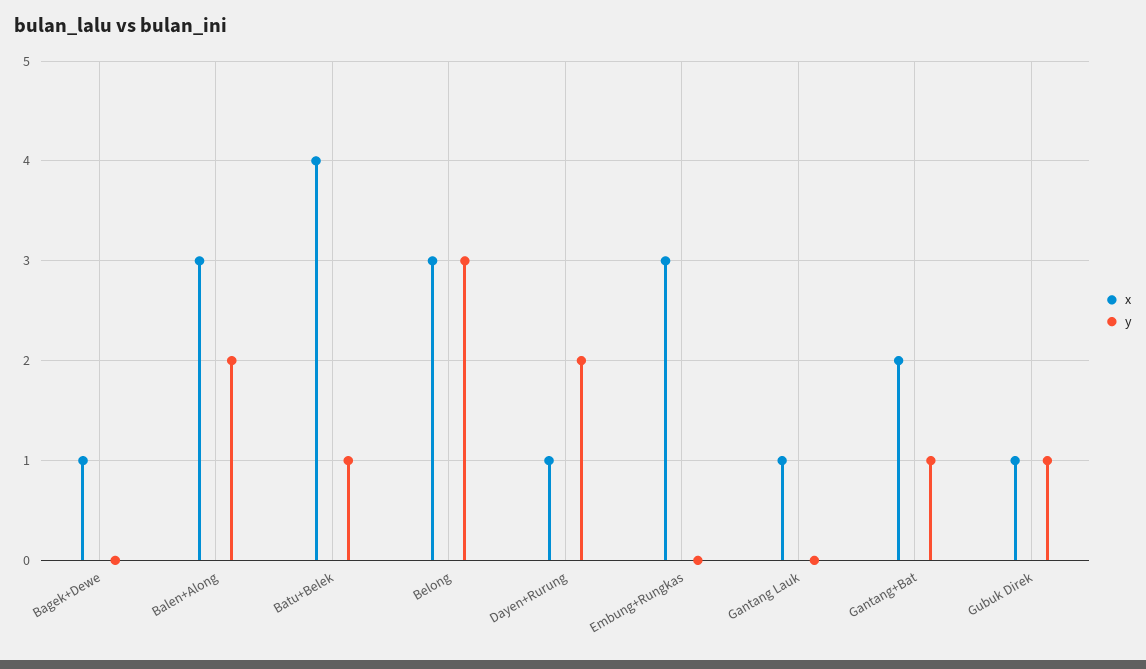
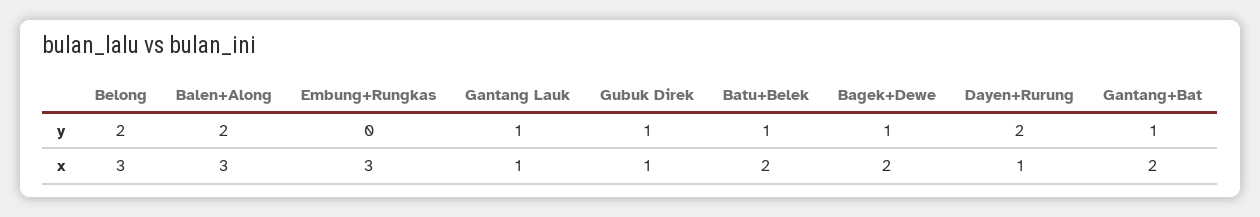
  {
    "x": {
-     "Bagek+Dewe": 1,
+     "Bagek+Dewe": 2,
      "Balen+Along": 3,
-     "Batu+Belek": 4,
+     "Batu+Belek": 2,
      "Belong": 3,
      "Dayen+Rurung": 1,
      "Embung+Rungkas": 3,
      "Gantang Lauk": 1,
      "Gantang+Bat": 2,
      "Gubuk Direk": 1
    },
    "y": {
-     "Bagek+Dewe": 0,
+     "Bagek+Dewe": 1,
      "Balen+Along": 2,
      "Batu+Belek": 1,
-     "Belong": 3,
+     "Belong": 2,
      "Dayen+Rurung": 2,
      "Embung+Rungkas": 0,
-     "Gantang Lauk": 0,
+     "Gantang Lauk": 1,
      "Gantang+Bat": 1,
      "Gubuk Direk": 1
    }
  }

